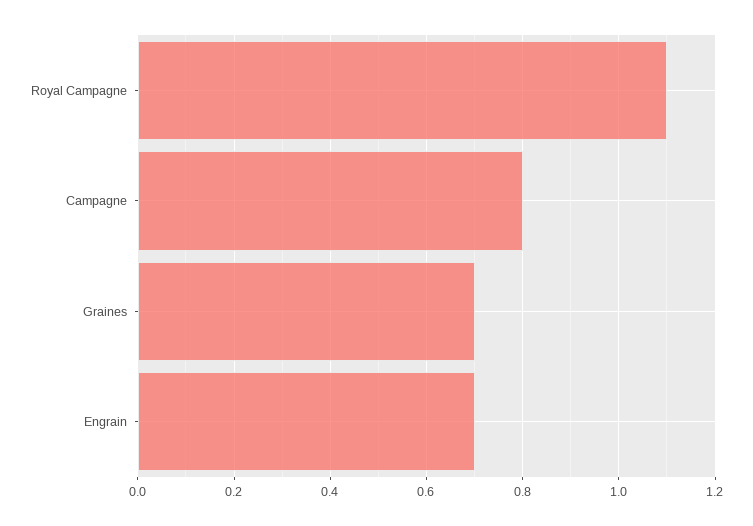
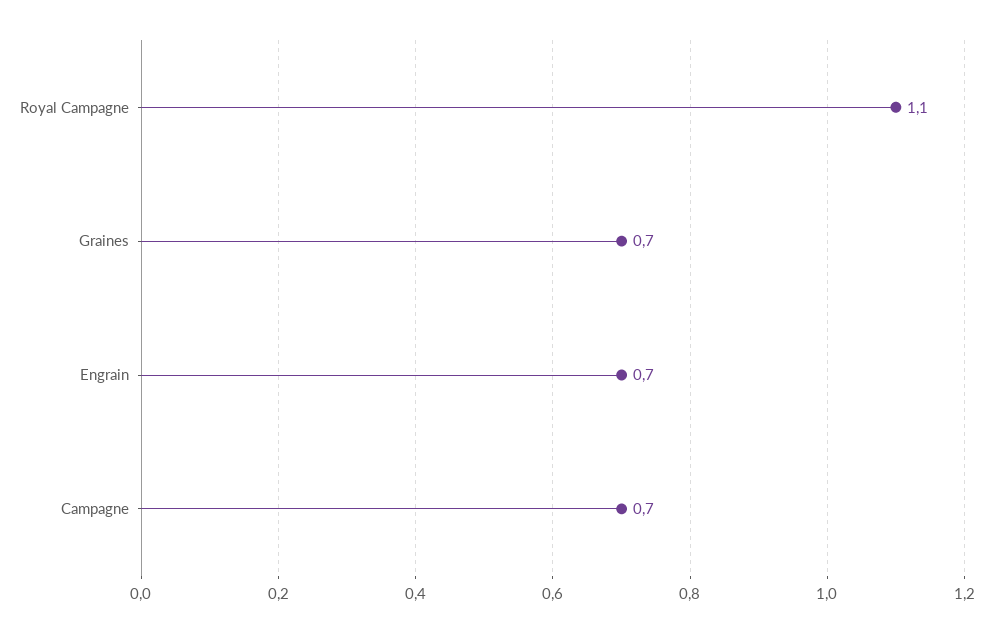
  {
    "Royal Campagne": 1.1,
-   "Campagne": 0.8,
+   "Campagne": 0.7,
    "Graines": 0.7,
    "Engrain": 0.7
  }

